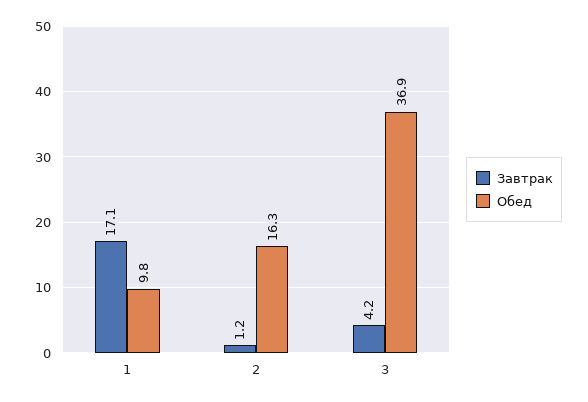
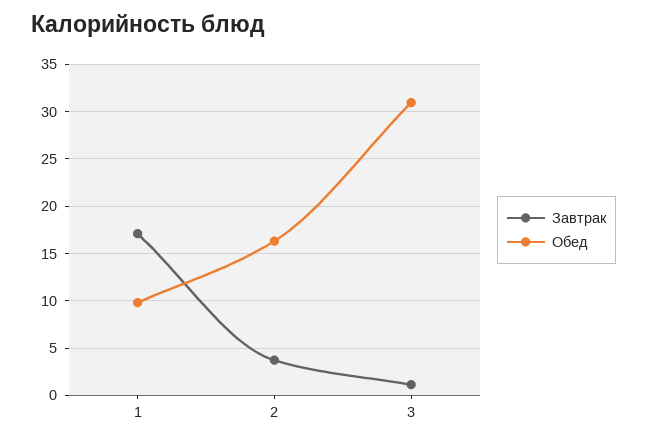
  {
    "Завтрак": {
      "1": 17.1,
-     "2": 1.2,
+     "2": 4,
-     "3": 4.2
+     "3": 1
    },
    "Обед": {
      "1": 9.8,
      "2": 16.3,
-     "3": 36.9
+     "3": 31
    }
  }

